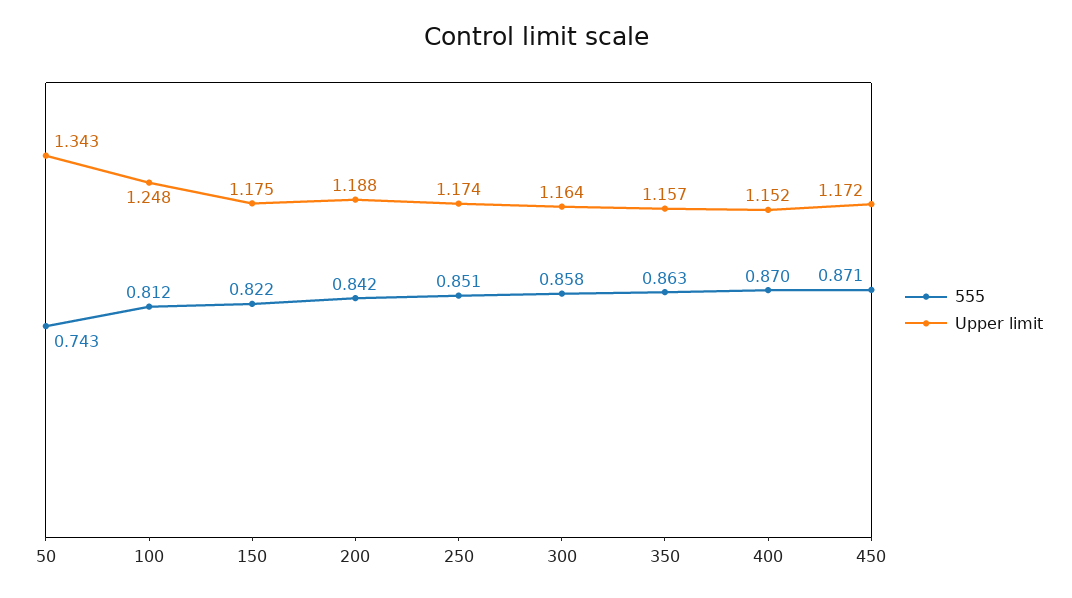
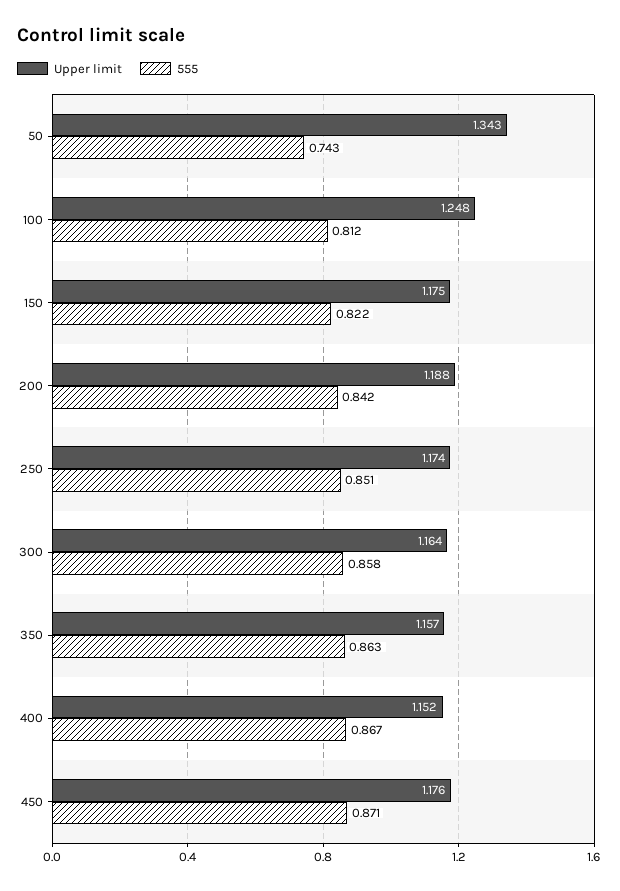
  {
    "555": {
      "50": 0.743,
      "100": 0.812,
      "150": 0.822,
      "200": 0.842,
      "250": 0.851,
      "300": 0.858,
      "350": 0.863,
-     "400": 0.87,
+     "400": 0.867,
      "450": 0.871
    },
    "Upper limit": {
      "50": 1.343,
      "100": 1.248,
      "150": 1.175,
      "200": 1.188,
      "250": 1.174,
      "300": 1.164,
      "350": 1.157,
      "400": 1.152,
-     "450": 1.172
+     "450": 1.176
    }
  }

